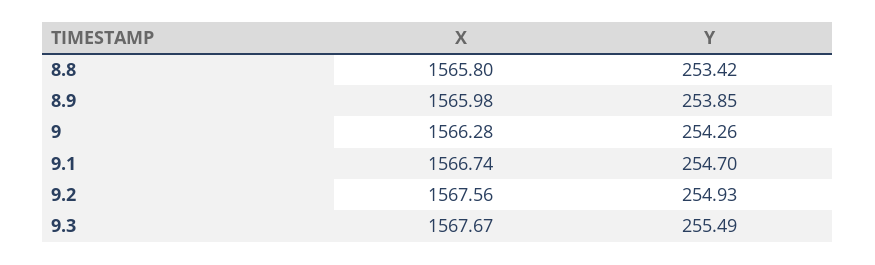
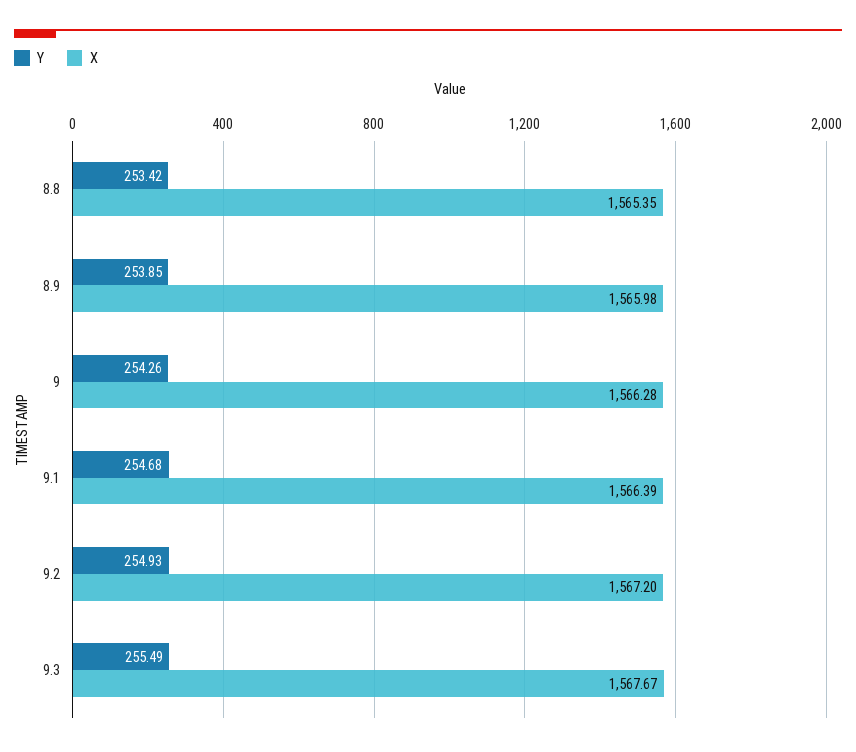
  {
    "X": {
-     "8.8": 1565.8,
+     "8.8": 1565.35,
      "8.9": 1565.98,
      "9": 1566.28,
-     "9.1": 1566.74,
+     "9.1": 1566.39,
-     "9.2": 1567.56,
+     "9.2": 1567.2,
      "9.3": 1567.67
    },
    "Y": {
      "8.8": 253.42,
      "8.9": 253.85,
      "9": 254.26,
-     "9.1": 254.7,
+     "9.1": 254.68,
      "9.2": 254.93,
      "9.3": 255.49
    }
  }

